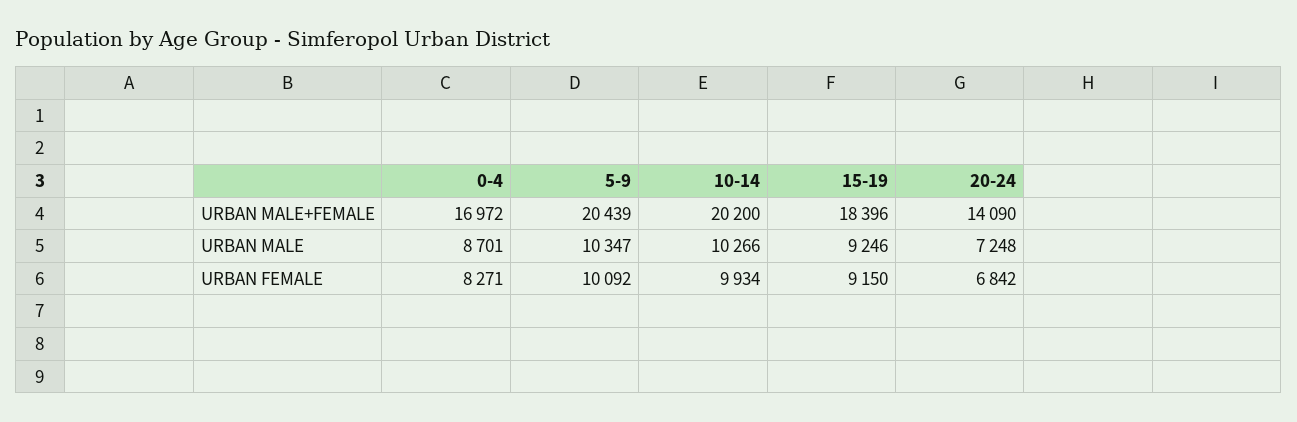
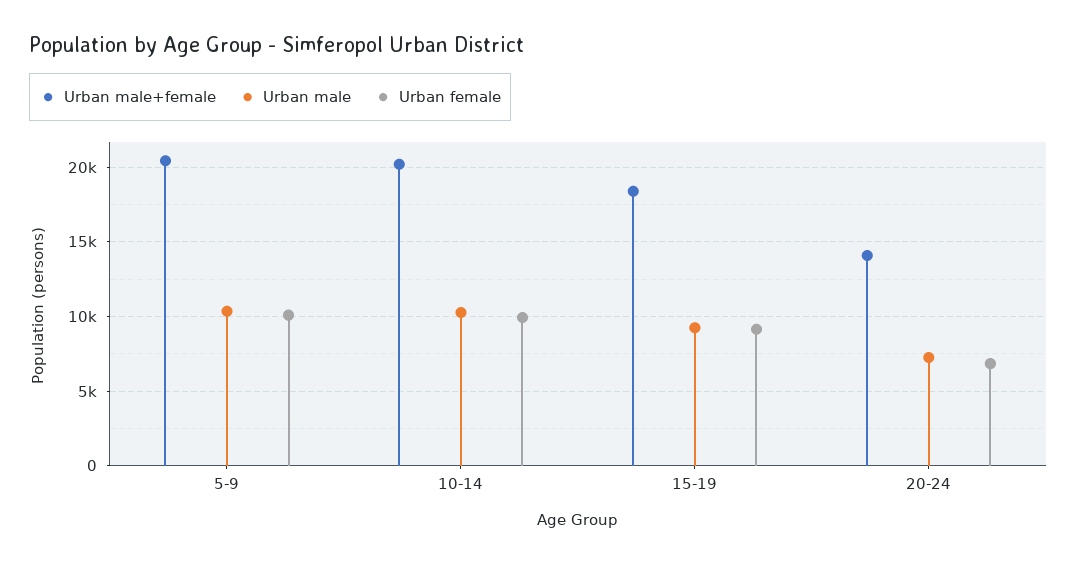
  {
    "URBAN MALE+FEMALE": {
-     "0-4": 16972,
      "5-9": 20439,
      "10-14": 20200,
      "15-19": 18396,
      "20-24": 14090
    },
    "URBAN MALE": {
-     "0-4": 8701,
      "5-9": 10347,
      "10-14": 10266,
      "15-19": 9246,
      "20-24": 7248
    },
    "URBAN FEMALE": {
-     "0-4": 8271,
      "5-9": 10092,
      "10-14": 9934,
      "15-19": 9150,
      "20-24": 6842
    }
  }

